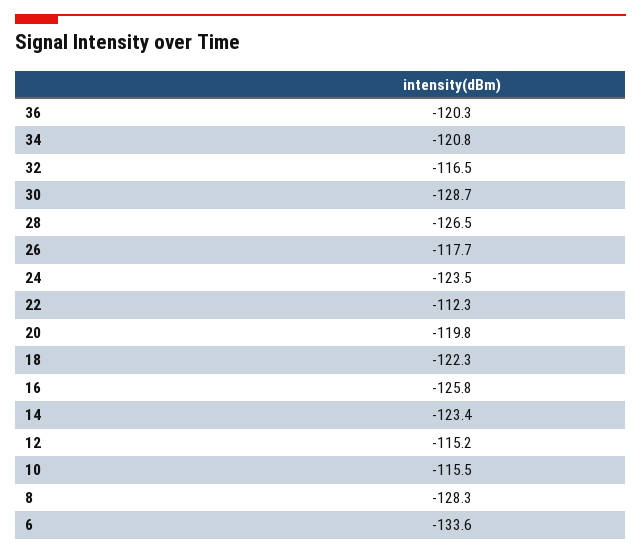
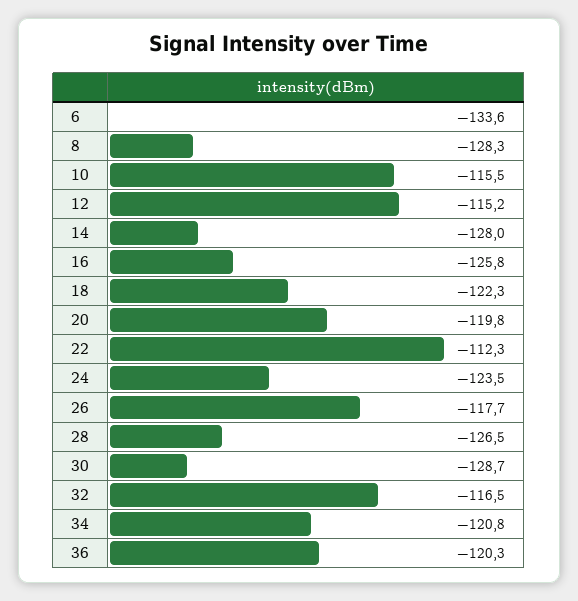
  {
    "36": -120.3,
    "34": -120.8,
    "32": -116.5,
    "30": -128.7,
    "28": -126.5,
    "26": -117.7,
    "24": -123.5,
    "22": -112.3,
    "20": -119.8,
    "18": -122.3,
    "16": -125.8,
-   "14": -123.4,
+   "14": -128,
    "12": -115.2,
    "10": -115.5,
    "8": -128.3,
    "6": -133.6
  }

